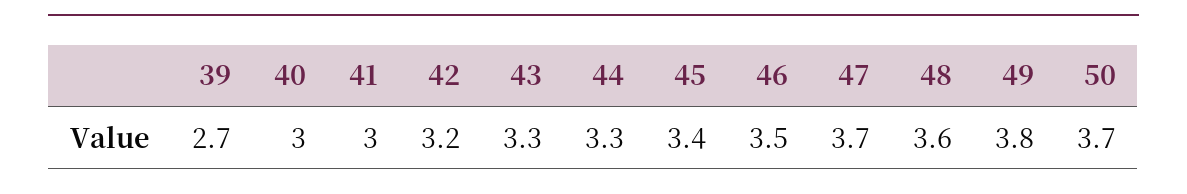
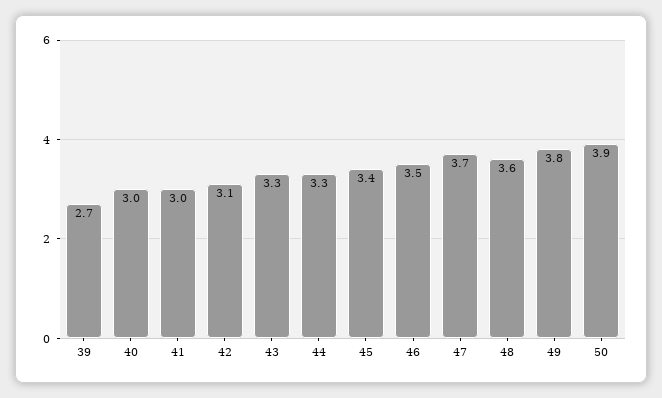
  {
    "39": 2.7,
    "40": 3,
    "41": 3,
-   "42": 3.2,
+   "42": 3.1,
    "43": 3.3,
    "44": 3.3,
    "45": 3.4,
    "46": 3.5,
    "47": 3.7,
    "48": 3.6,
    "49": 3.8,
-   "50": 3.7
+   "50": 3.9
  }

